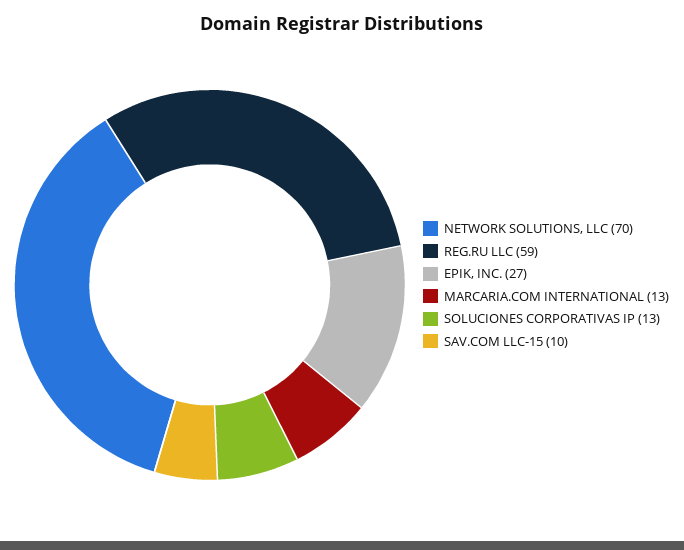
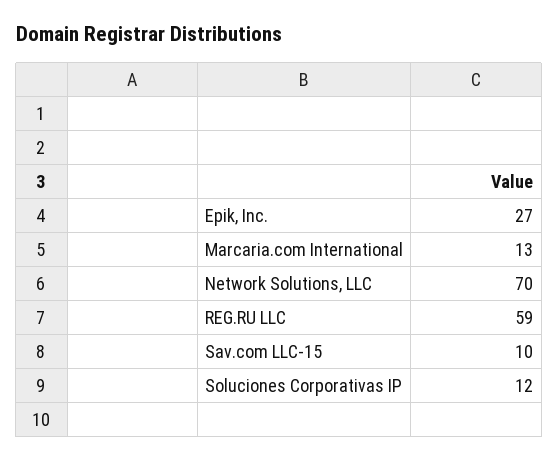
  {
    "NETWORK SOLUTIONS, LLC": 70,
    "REG.RU LLC": 59,
    "EPIK, INC.": 27,
    "MARCARIA.COM INTERNATIONAL": 13,
-   "SOLUCIONES CORPORATIVAS IP": 13,
+   "SOLUCIONES CORPORATIVAS IP": 12,
    "SAV.COM LLC-15": 10
  }

